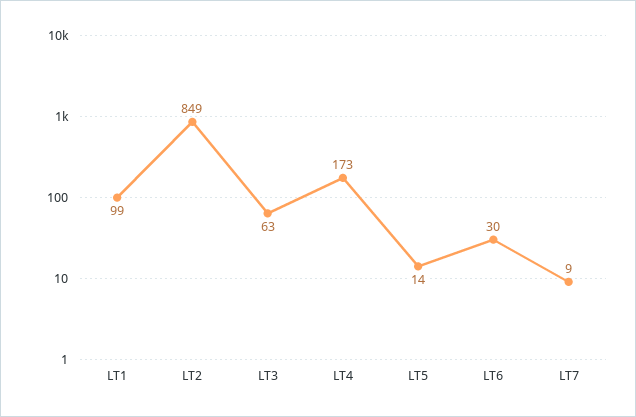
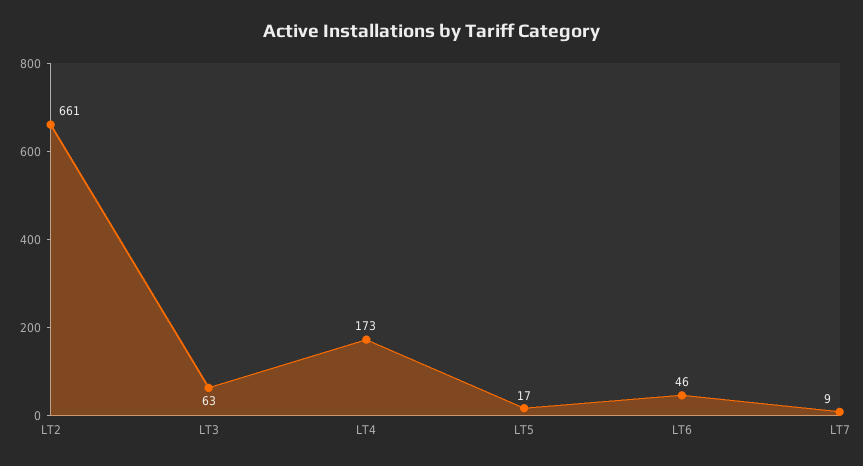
  {
-   "LT1": 99,
-   "LT2": 849,
+   "LT2": 661,
    "LT3": 63,
    "LT4": 173,
-   "LT5": 14,
+   "LT5": 17,
-   "LT6": 30,
+   "LT6": 46,
    "LT7": 9
  }

